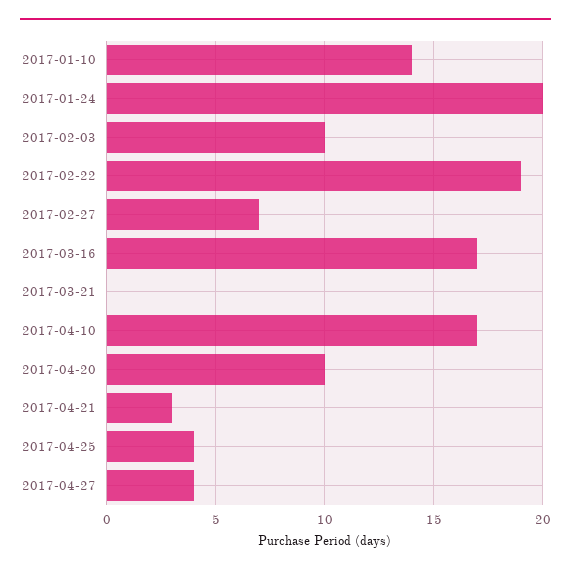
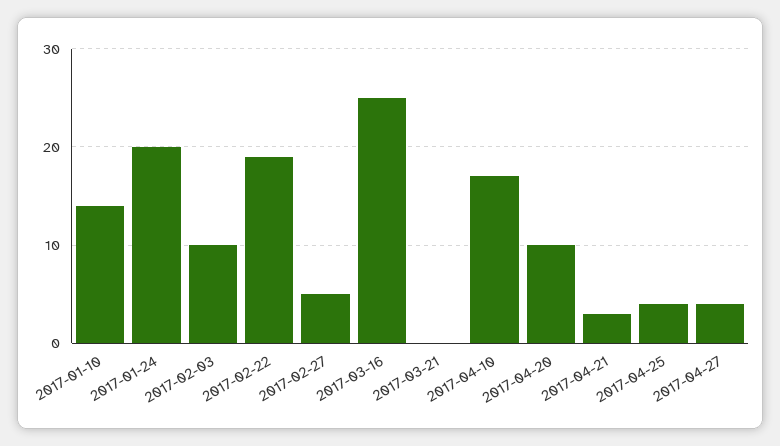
  {
    "2017-01-10": 14,
    "2017-01-24": 20,
    "2017-02-03": 10,
    "2017-02-22": 19,
-   "2017-02-27": 7,
+   "2017-02-27": 5,
-   "2017-03-16": 17,
+   "2017-03-16": 25,
    "2017-03-21": 0,
    "2017-04-10": 17,
    "2017-04-20": 10,
    "2017-04-21": 3,
    "2017-04-25": 4,
    "2017-04-27": 4
  }

